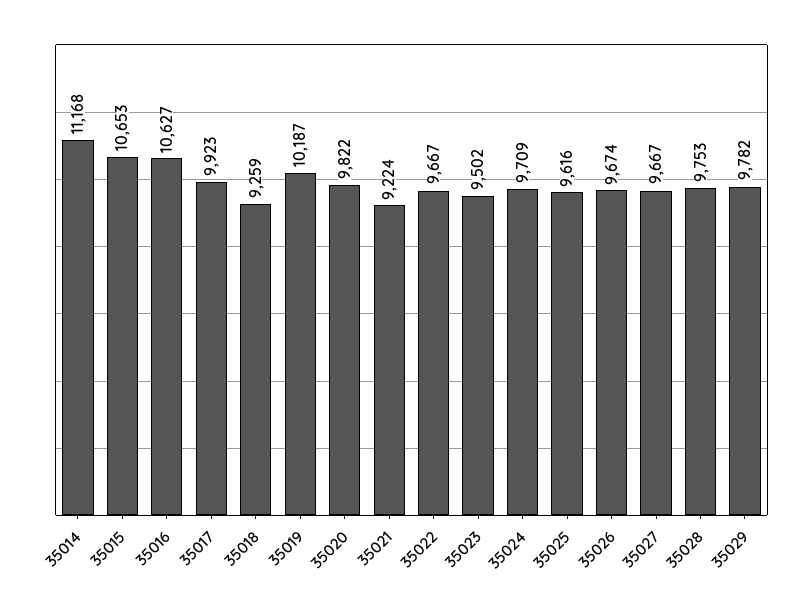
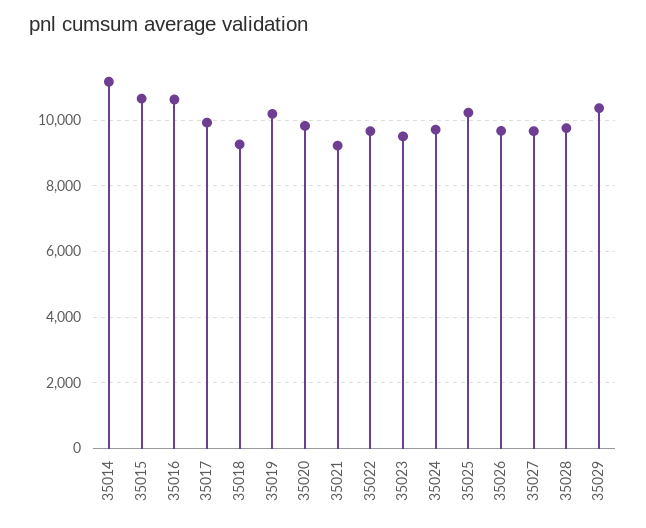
  {
    "35014": 11168,
    "35015": 10653,
    "35016": 10627,
    "35017": 9923,
    "35018": 9259,
    "35019": 10187,
    "35020": 9822,
    "35021": 9224,
    "35022": 9667,
    "35023": 9502,
    "35024": 9709,
-   "35025": 9616,
+   "35025": 10200,
    "35026": 9674,
    "35027": 9667,
    "35028": 9753,
-   "35029": 9782
+   "35029": 10400
  }

